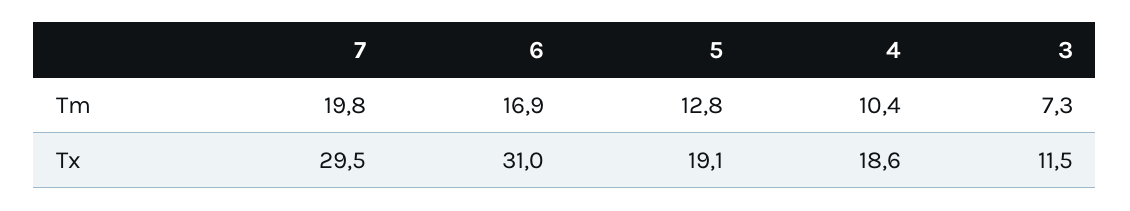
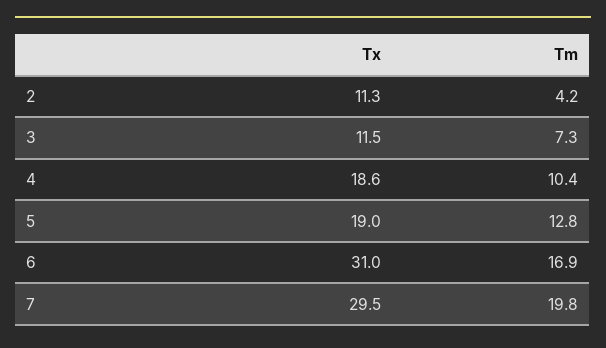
  {
    "7": {
      "Tm": 19.8,
      "Tx": 29.5
    },
    "6": {
      "Tm": 16.9,
      "Tx": 31
    },
    "5": {
      "Tm": 12.8,
-     "Tx": 19.1
+     "Tx": 19
    },
    "4": {
      "Tm": 10.4,
      "Tx": 18.6
    },
    "3": {
      "Tm": 7.3,
      "Tx": 11.5
-   }
+   },
+   "2": {
+     "Tx": 11.3,
+     "Tm": 4.2
+   }
  }

